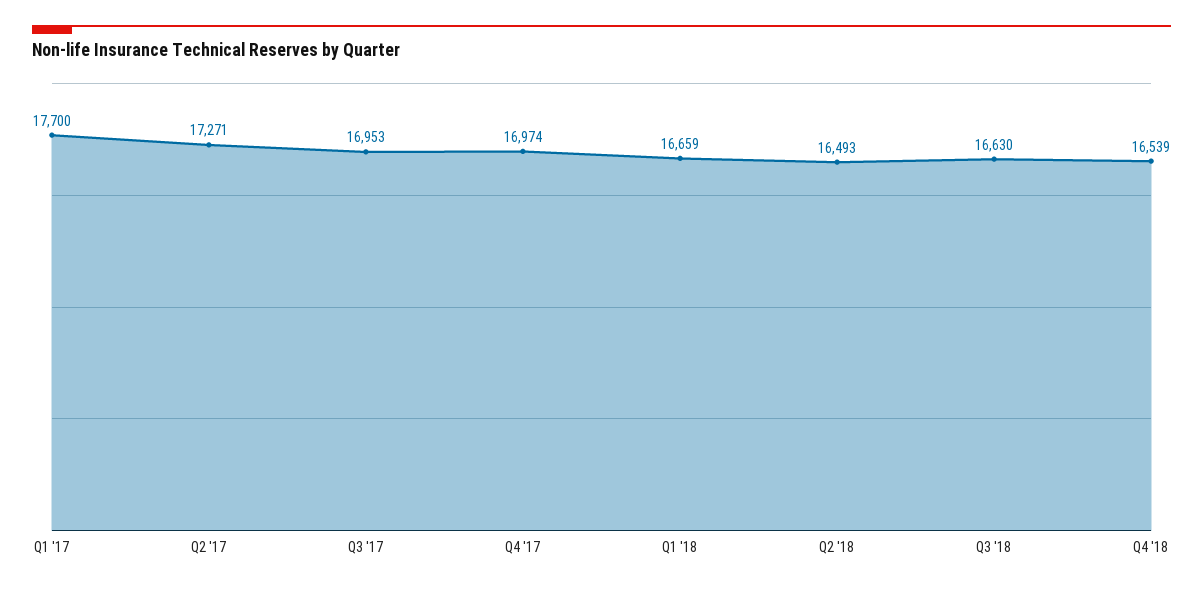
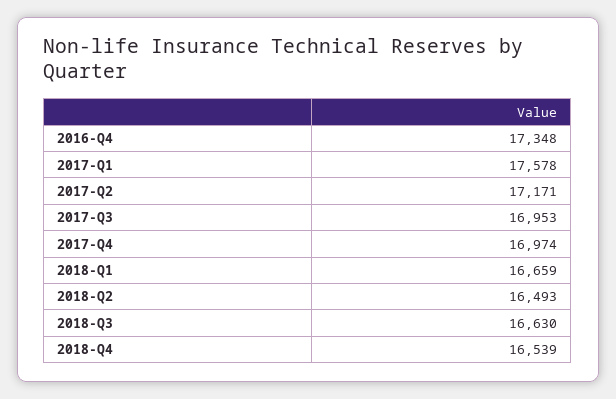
  {
-   "Q1 '17": 17700,
+   "Q1 '17": 17578,
-   "Q2 '17": 17271,
+   "Q2 '17": 17171,
    "Q3 '17": 16953,
    "Q4 '17": 16974,
    "Q1 '18": 16659,
    "Q2 '18": 16493,
    "Q3 '18": 16630,
-   "Q4 '18": 16539
+   "Q4 '18": 16539,
+   "2016-Q4": 17348
  }

